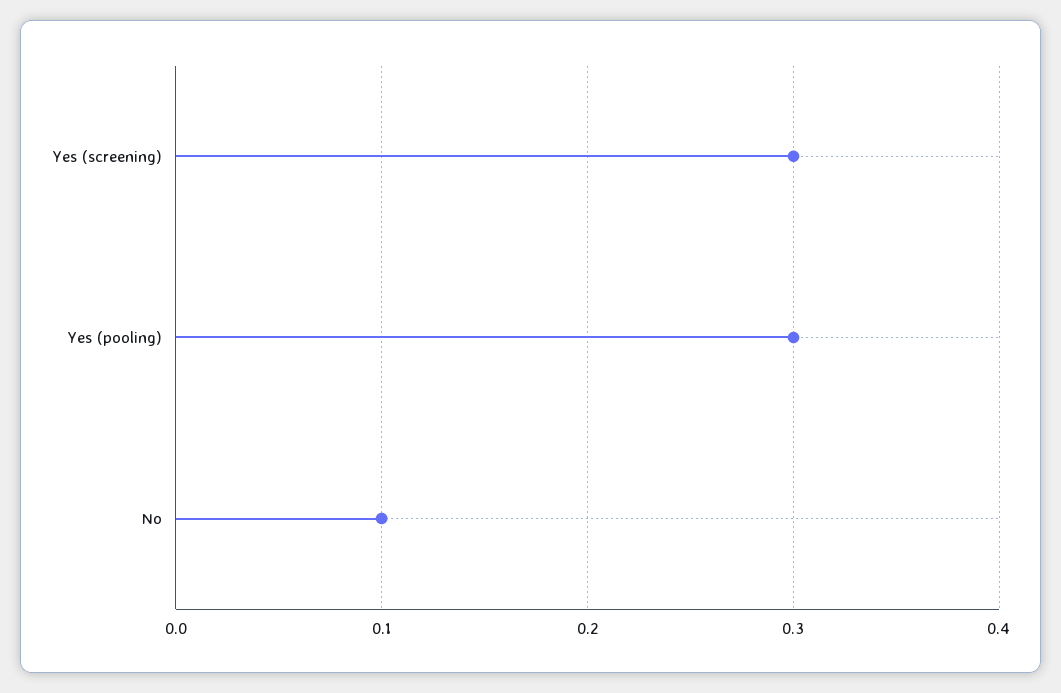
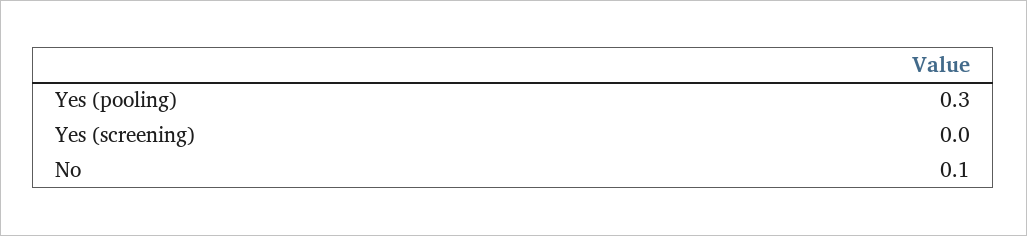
  {
-   "Yes (screening)": 0.3,
+   "Yes (screening)": 0,
    "Yes (pooling)": 0.3,
    "No": 0.1
  }

